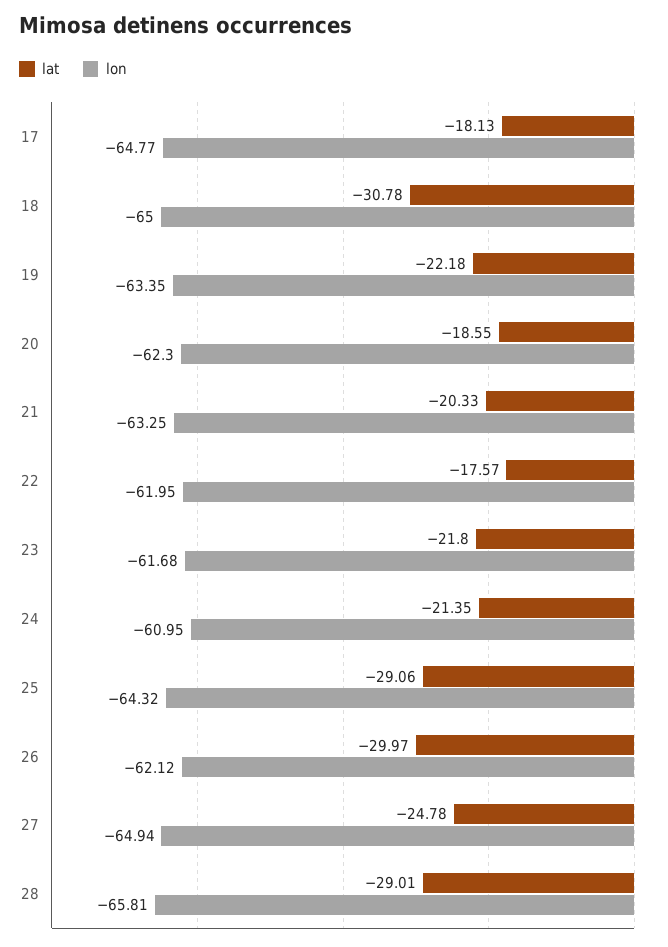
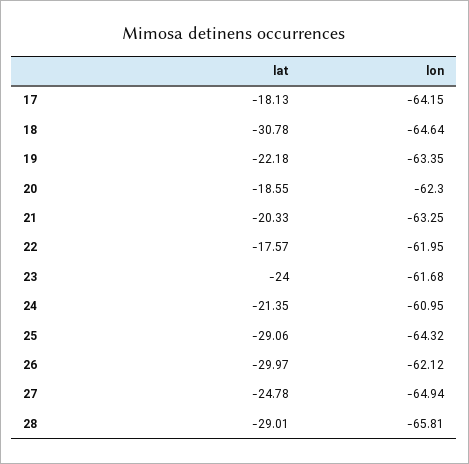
  {
    "lat": {
      "17": -18.13,
      "18": -30.78,
      "19": -22.18,
      "20": -18.55,
      "21": -20.33,
      "22": -17.57,
-     "23": -21.8,
+     "23": -24,
      "24": -21.35,
      "25": -29.06,
      "26": -29.97,
      "27": -24.78,
      "28": -29.01
    },
    "lon": {
-     "17": -64.77,
+     "17": -64.15,
-     "18": -65,
+     "18": -64.64,
      "19": -63.35,
      "20": -62.3,
      "21": -63.25,
      "22": -61.95,
      "23": -61.68,
      "24": -60.95,
      "25": -64.32,
      "26": -62.12,
      "27": -64.94,
      "28": -65.81
    }
  }

